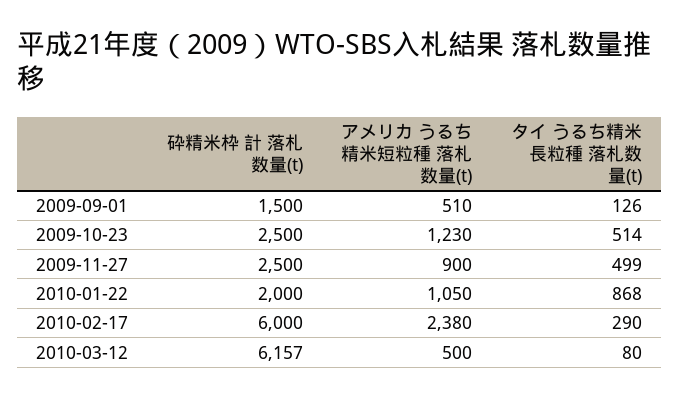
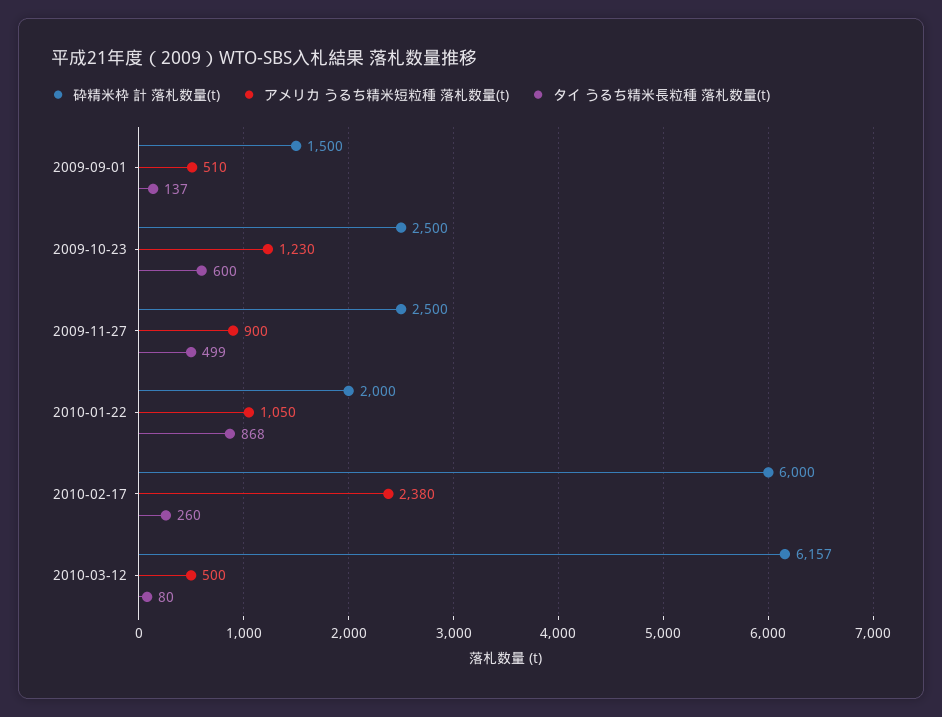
  {
    "砕精米枠 計 落札数量(t)": {
      "2009-09-01": 1500,
      "2009-10-23": 2500,
      "2009-11-27": 2500,
      "2010-01-22": 2000,
      "2010-02-17": 6000,
      "2010-03-12": 6157
    },
    "アメリカ うるち精米短粒種 落札数量(t)": {
      "2009-09-01": 510,
      "2009-10-23": 1230,
      "2009-11-27": 900,
      "2010-01-22": 1050,
      "2010-02-17": 2380,
      "2010-03-12": 500
    },
    "タイ うるち精米長粒種 落札数量(t)": {
-     "2009-09-01": 126,
+     "2009-09-01": 137,
-     "2009-10-23": 514,
+     "2009-10-23": 600,
      "2009-11-27": 499,
      "2010-01-22": 868,
-     "2010-02-17": 290,
+     "2010-02-17": 260,
      "2010-03-12": 80
    }
  }

